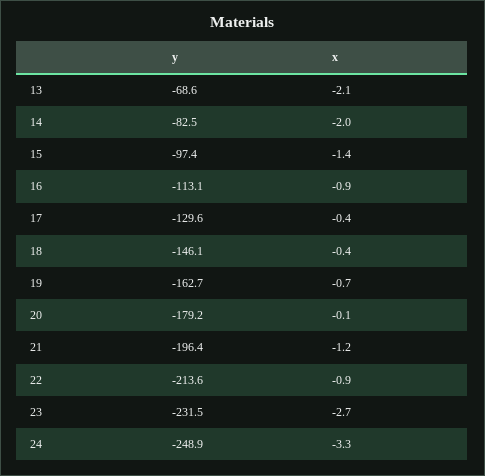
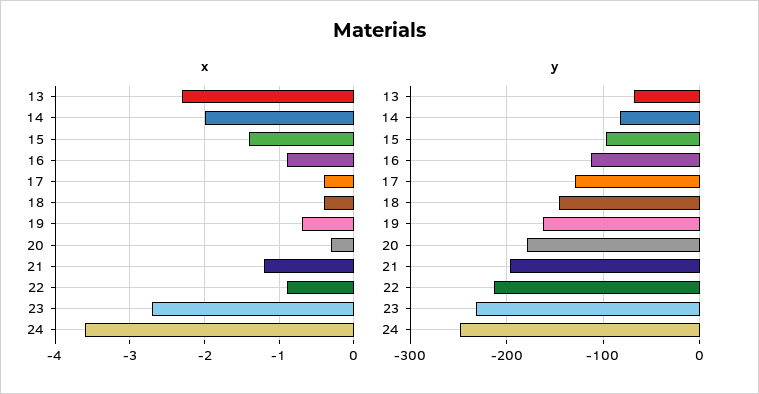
  {
    "y": {
      "13": -68.6,
      "14": -82.5,
      "15": -97.4,
      "16": -113.1,
      "17": -129.6,
      "18": -146.1,
      "19": -162.7,
      "20": -179.2,
      "21": -196.4,
      "22": -213.6,
      "23": -231.5,
      "24": -248.9
    },
    "x": {
-     "13": -2.1,
+     "13": -2.3,
      "14": -2,
      "15": -1.4,
      "16": -0.9,
      "17": -0.4,
      "18": -0.4,
      "19": -0.7,
-     "20": -0.1,
+     "20": -0.3,
      "21": -1.2,
      "22": -0.9,
      "23": -2.7,
-     "24": -3.3
+     "24": -3.6
    }
  }

